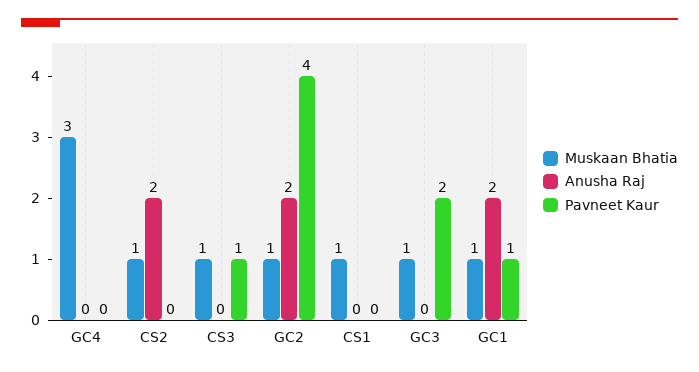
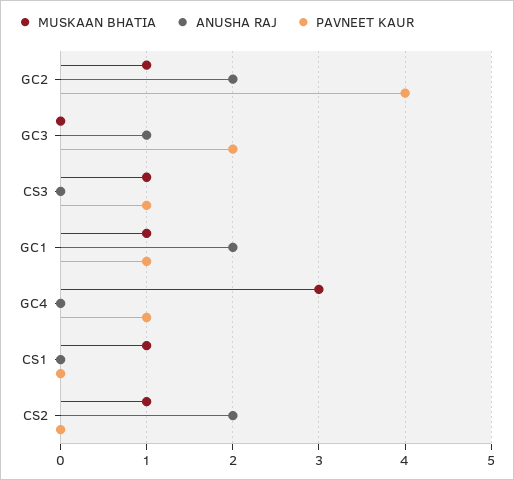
  {
    "Muskaan Bhatia": {
      "GC4": 3,
      "CS2": 1,
      "CS3": 1,
      "GC2": 1,
      "CS1": 1,
-     "GC3": 1,
+     "GC3": 0,
      "GC1": 1
    },
    "Anusha Raj": {
      "GC4": 0,
      "CS2": 2,
      "CS3": 0,
      "GC2": 2,
      "CS1": 0,
-     "GC3": 0,
+     "GC3": 1,
      "GC1": 2
    },
    "Pavneet Kaur": {
-     "GC4": 0,
+     "GC4": 1,
      "CS2": 0,
      "CS3": 1,
      "GC2": 4,
      "CS1": 0,
      "GC3": 2,
      "GC1": 1
    }
  }

